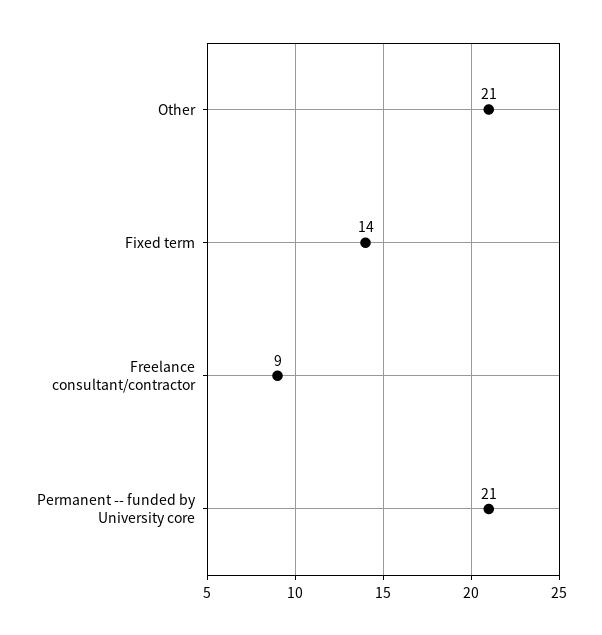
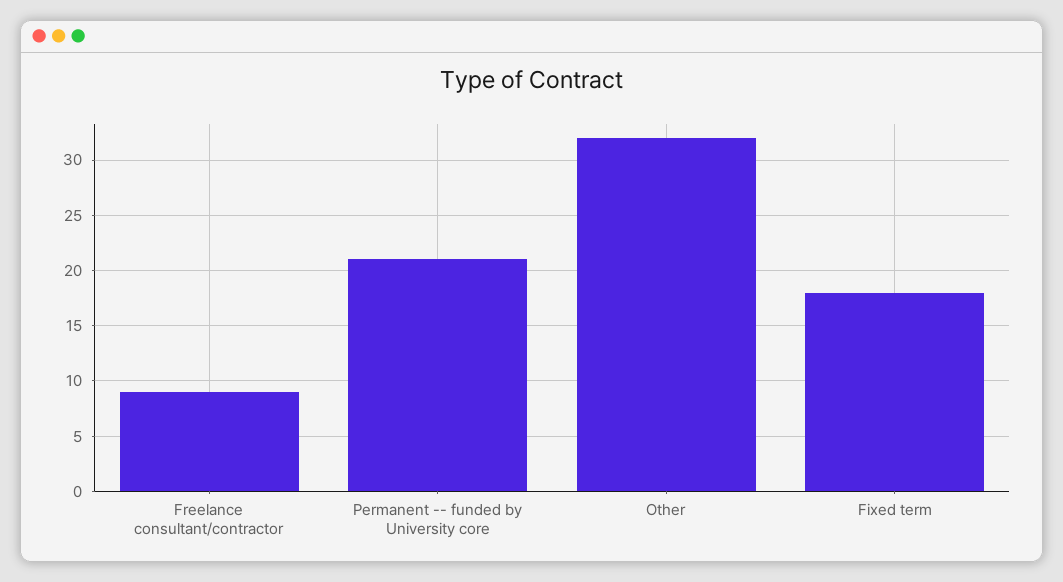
  {
-   "Other": 21,
+   "Other": 32,
-   "Fixed term": 14,
+   "Fixed term": 18,
    "Freelance consultant/contractor": 9,
    "Permanent -- funded by University core": 21
  }

